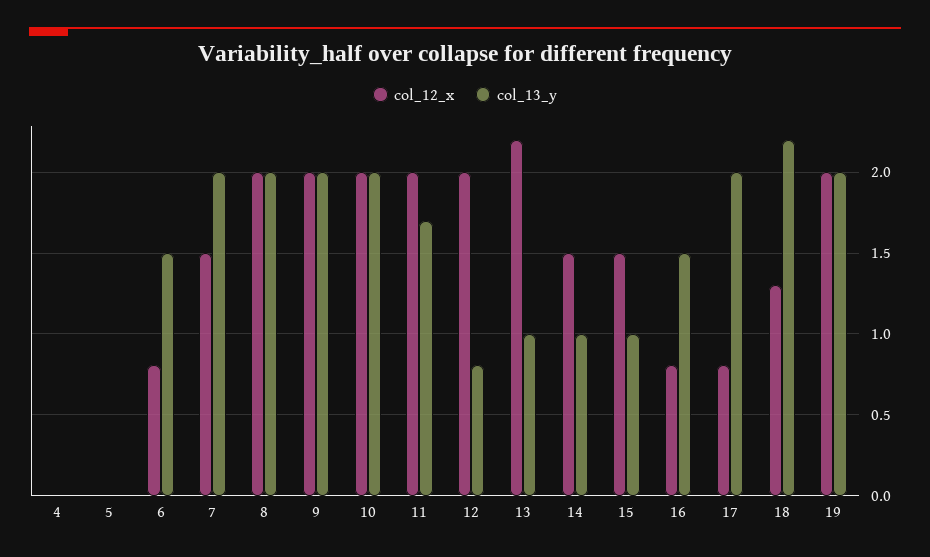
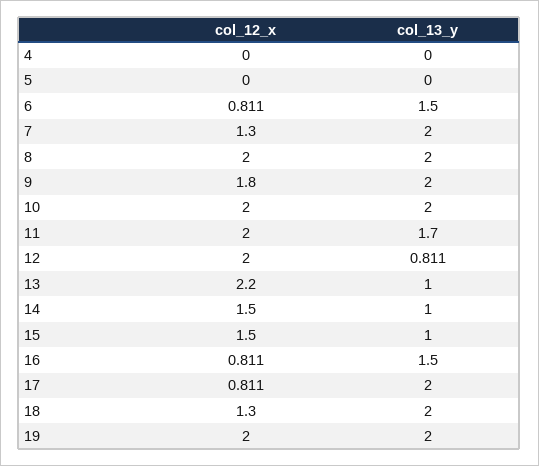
  {
    "col_12_x": {
      "4": 0,
      "5": 0,
      "6": 0.811,
-     "7": 1.5,
+     "7": 1.3,
      "8": 2,
-     "9": 2,
+     "9": 1.8,
      "10": 2,
      "11": 2,
      "12": 2,
      "13": 2.2,
      "14": 1.5,
      "15": 1.5,
      "16": 0.811,
      "17": 0.811,
      "18": 1.3,
      "19": 2
    },
    "col_13_y": {
      "4": 0,
      "5": 0,
      "6": 1.5,
      "7": 2,
      "8": 2,
      "9": 2,
      "10": 2,
      "11": 1.7,
      "12": 0.811,
      "13": 1,
      "14": 1,
      "15": 1,
      "16": 1.5,
      "17": 2,
-     "18": 2.2,
+     "18": 2,
      "19": 2
    }
  }

